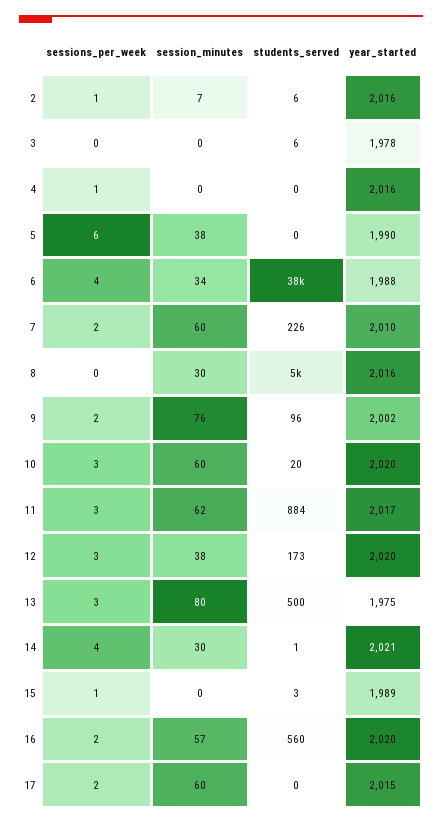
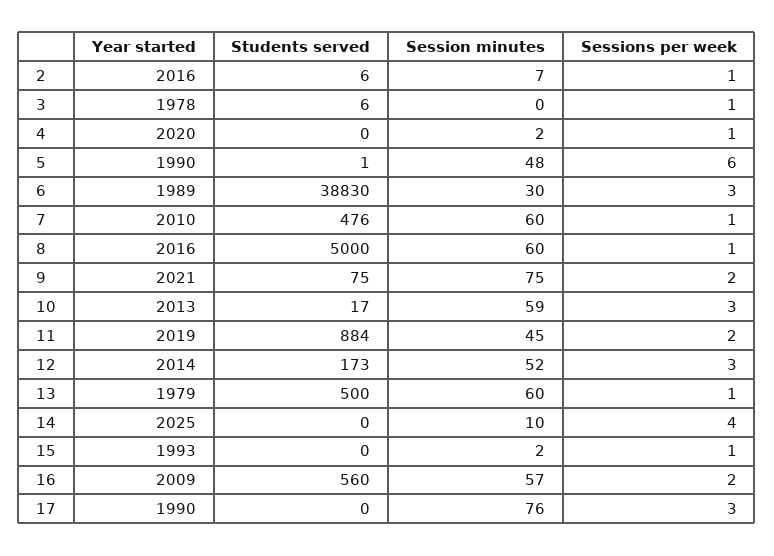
  {
    "sessions_per_week": {
      "2": 1,
-     "3": 0,
+     "3": 1,
      "4": 1,
      "5": 6,
-     "6": 4,
+     "6": 3,
-     "7": 2,
+     "7": 1,
-     "8": 0,
+     "8": 1,
      "9": 2,
      "10": 3,
-     "11": 3,
+     "11": 2,
      "12": 3,
-     "13": 3,
+     "13": 1,
      "14": 4,
      "15": 1,
      "16": 2,
-     "17": 2
+     "17": 3
    },
    "session_minutes": {
      "2": 7,
      "3": 0,
-     "4": 0,
+     "4": 2,
-     "5": 38,
+     "5": 48,
-     "6": 34,
+     "6": 30,
      "7": 60,
-     "8": 30,
+     "8": 60,
-     "9": 76,
+     "9": 75,
-     "10": 60,
+     "10": 59,
-     "11": 62,
+     "11": 45,
-     "12": 38,
+     "12": 52,
-     "13": 80,
+     "13": 60,
-     "14": 30,
+     "14": 10,
-     "15": 0,
+     "15": 2,
      "16": 57,
-     "17": 60
+     "17": 76
    },
    "students_served": {
      "2": 6,
      "3": 6,
      "4": 0,
-     "5": 0,
+     "5": 1,
-     "6": 38000,
+     "6": 38830,
-     "7": 226,
+     "7": 476,
      "8": 5000,
-     "9": 96,
+     "9": 75,
-     "10": 20,
+     "10": 17,
      "11": 884,
      "12": 173,
      "13": 500,
-     "14": 1,
+     "14": 0,
-     "15": 3,
+     "15": 0,
      "16": 560,
      "17": 0
    },
    "year_started": {
      "2": 2016,
      "3": 1978,
-     "4": 2016,
+     "4": 2020,
      "5": 1990,
-     "6": 1988,
+     "6": 1989,
      "7": 2010,
      "8": 2016,
-     "9": 2002,
+     "9": 2021,
-     "10": 2020,
+     "10": 2013,
-     "11": 2017,
+     "11": 2019,
-     "12": 2020,
+     "12": 2014,
-     "13": 1975,
+     "13": 1979,
-     "14": 2021,
+     "14": 2025,
-     "15": 1989,
+     "15": 1993,
-     "16": 2020,
+     "16": 2009,
-     "17": 2015
+     "17": 1990
    }
  }

